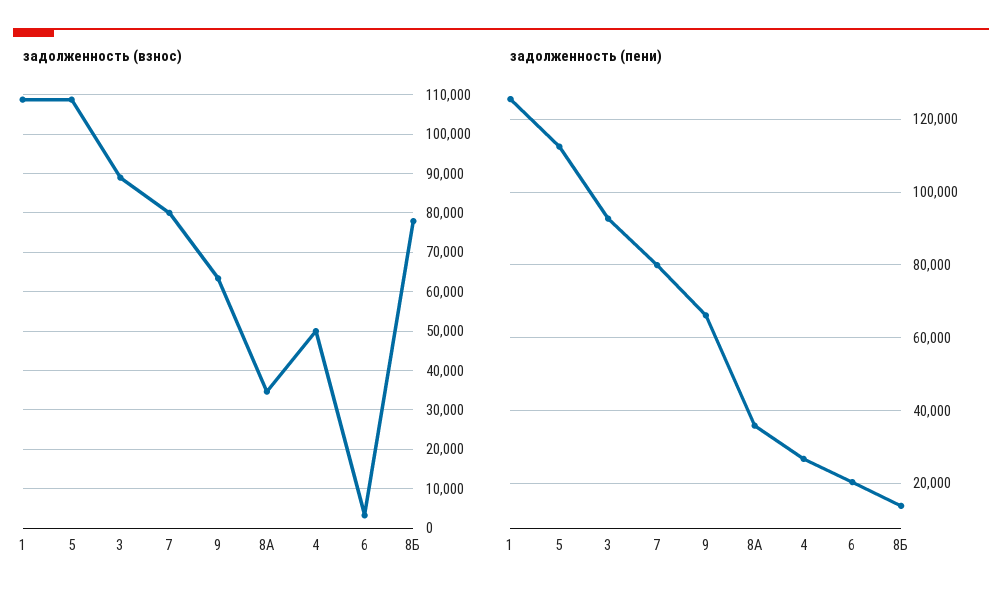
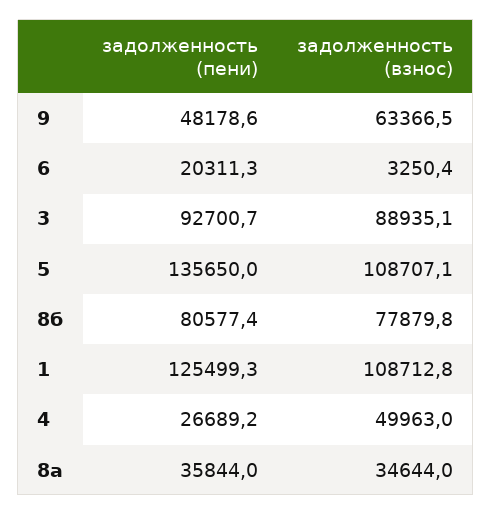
  {
    "задолженность (взнос)": {
      "1": 108712.8,
      "5": 108707.1,
      "3": 88935.1,
-     "7": 80000,
      "9": 63366.5,
      "8А": 34644,
      "4": 49963,
      "6": 3250.4,
      "8Б": 77879.8
    },
    "задолженность (пени)": {
      "1": 125499.3,
-     "5": 112000,
+     "5": 135650,
      "3": 92700.7,
-     "7": 80000,
-     "9": 66000,
+     "9": 48178.6,
      "8А": 35844,
      "4": 26689.2,
      "6": 20311.3,
-     "8Б": 14000
+     "8Б": 80577.4
    }
  }

